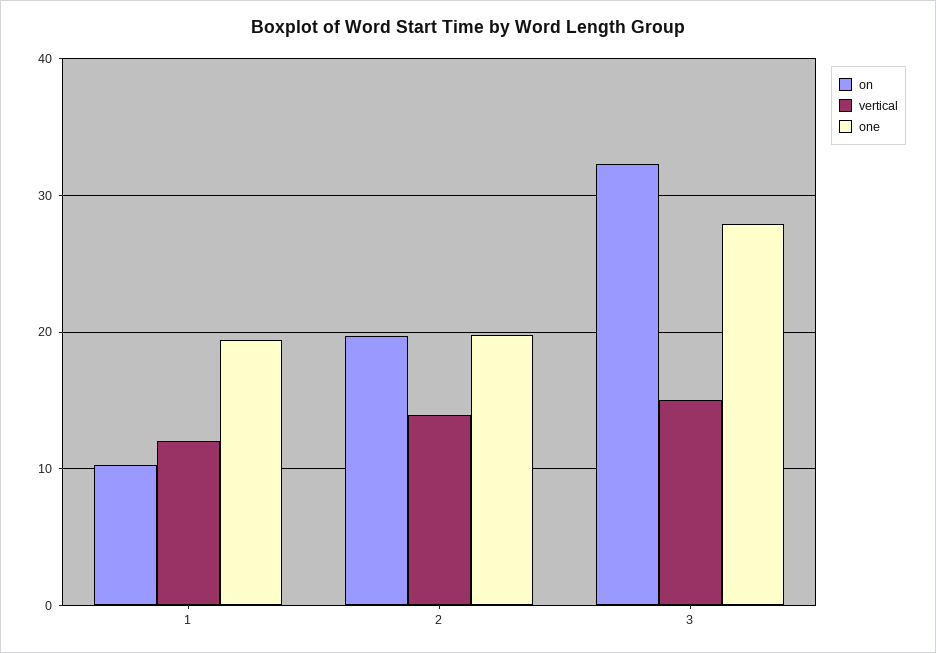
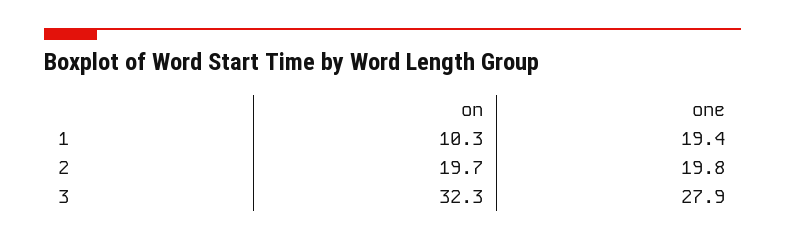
  {
    "on": {
      "1": 10.3,
      "2": 19.7,
      "3": 32.3
    },
-   "vertical": {
-     "1": 12,
-     "2": 14,
-     "3": 15
-   },
    "one": {
      "1": 19.4,
      "2": 19.8,
      "3": 27.9
    }
  }

